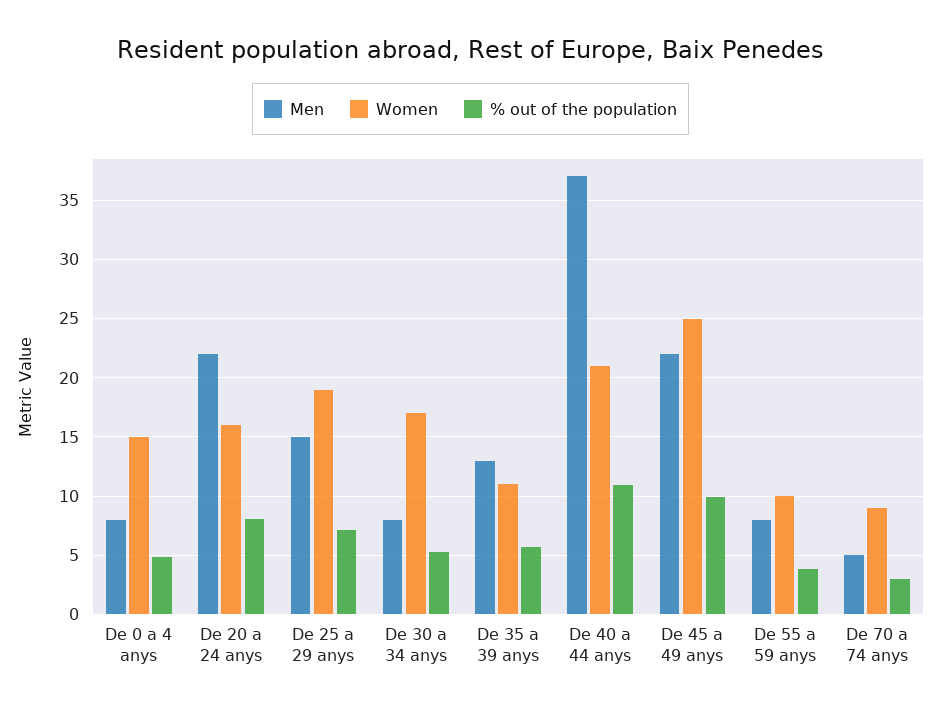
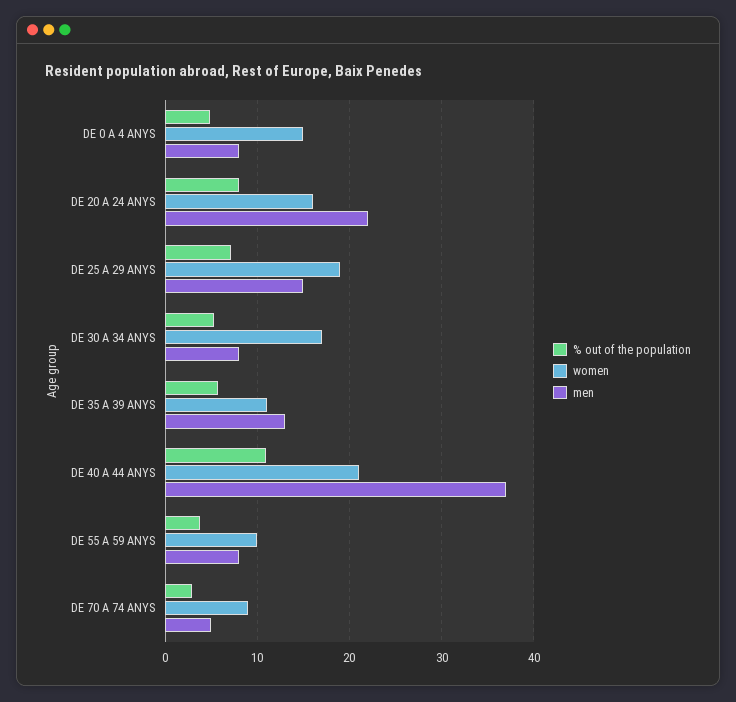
  {
    "Men": {
      "De 0 a 4 anys": 8,
      "De 20 a 24 anys": 22,
      "De 25 a 29 anys": 15,
      "De 30 a 34 anys": 8,
      "De 35 a 39 anys": 13,
      "De 40 a 44 anys": 37,
-     "De 45 a 49 anys": 22,
      "De 55 a 59 anys": 8,
      "De 70 a 74 anys": 5
    },
    "Women": {
      "De 0 a 4 anys": 15,
      "De 20 a 24 anys": 16,
      "De 25 a 29 anys": 19,
      "De 30 a 34 anys": 17,
      "De 35 a 39 anys": 11,
      "De 40 a 44 anys": 21,
-     "De 45 a 49 anys": 25,
      "De 55 a 59 anys": 10,
      "De 70 a 74 anys": 9
    },
    "% out of the population": {
      "De 0 a 4 anys": 5,
      "De 20 a 24 anys": 8,
      "De 25 a 29 anys": 7,
      "De 30 a 34 anys": 5,
      "De 35 a 39 anys": 6,
      "De 40 a 44 anys": 11,
-     "De 45 a 49 anys": 10,
      "De 55 a 59 anys": 4,
      "De 70 a 74 anys": 3
    }
  }

